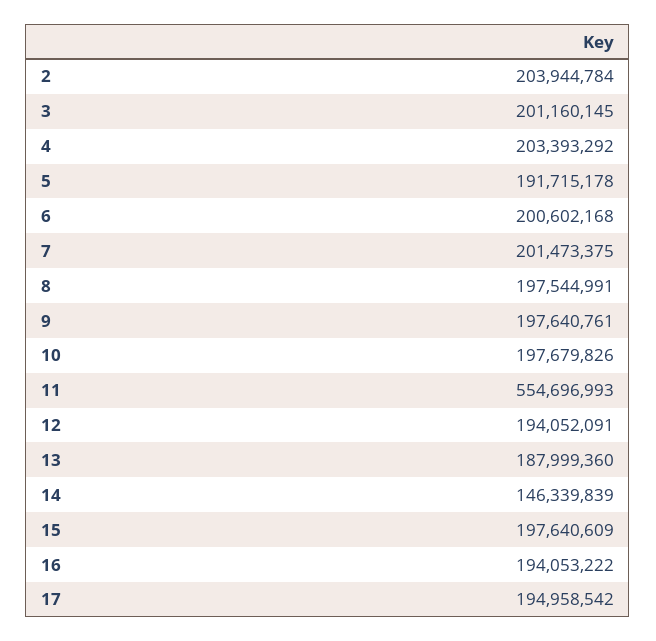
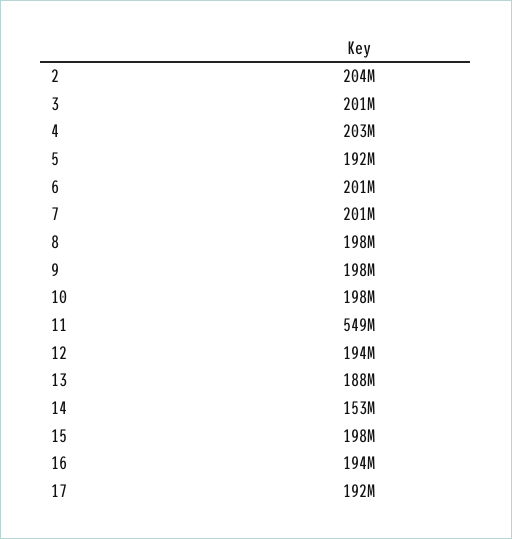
  {
    "2": 203944784,
    "3": 201160145,
    "4": 203393292,
    "5": 191715178,
    "6": 200602168,
    "7": 201473375,
    "8": 197544991,
    "9": 197640761,
    "10": 197679826,
-   "11": 554696993,
+   "11": 549000000,
    "12": 194052091,
    "13": 187999360,
-   "14": 146339839,
+   "14": 153000000,
    "15": 197640609,
    "16": 194053222,
-   "17": 194958542
+   "17": 192000000
  }

